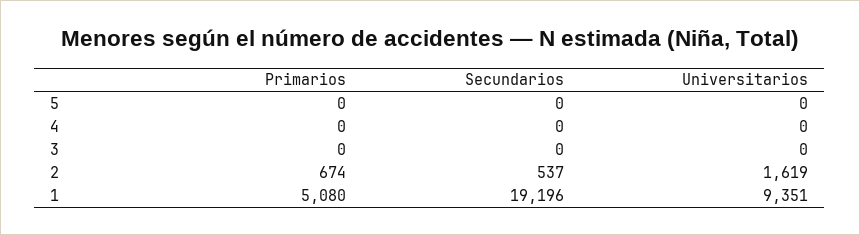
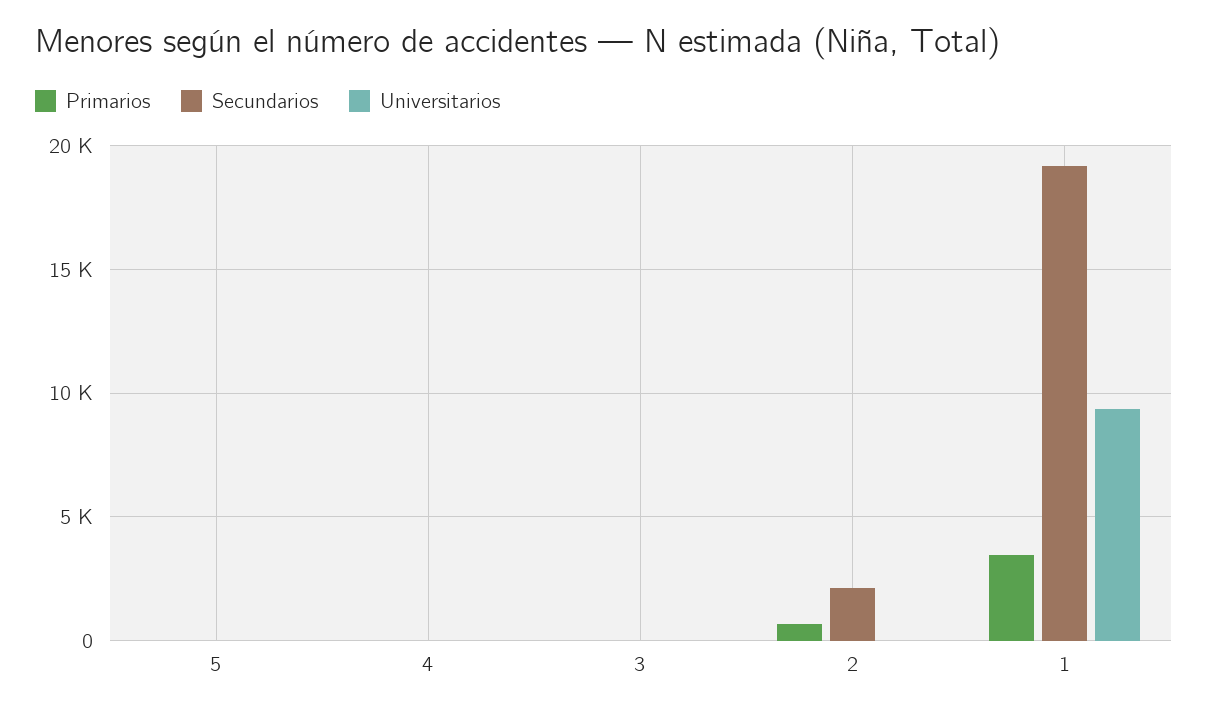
  {
    "Primarios": {
      "5": 0,
      "4": 0,
      "3": 0,
      "2": 674,
-     "1": 5080
+     "1": 3500
    },
    "Secundarios": {
      "5": 0,
      "4": 0,
      "3": 0,
-     "2": 537,
+     "2": 2000,
      "1": 19196
    },
    "Universitarios": {
      "5": 0,
      "4": 0,
      "3": 0,
-     "2": 1619,
+     "2": 0,
      "1": 9351
    }
  }

